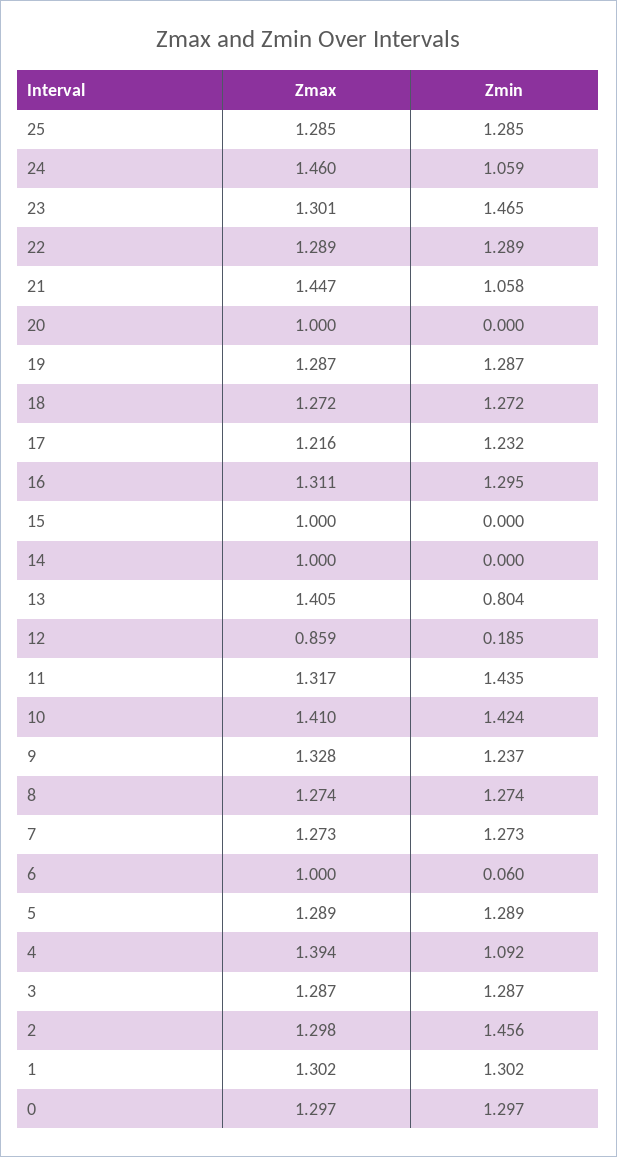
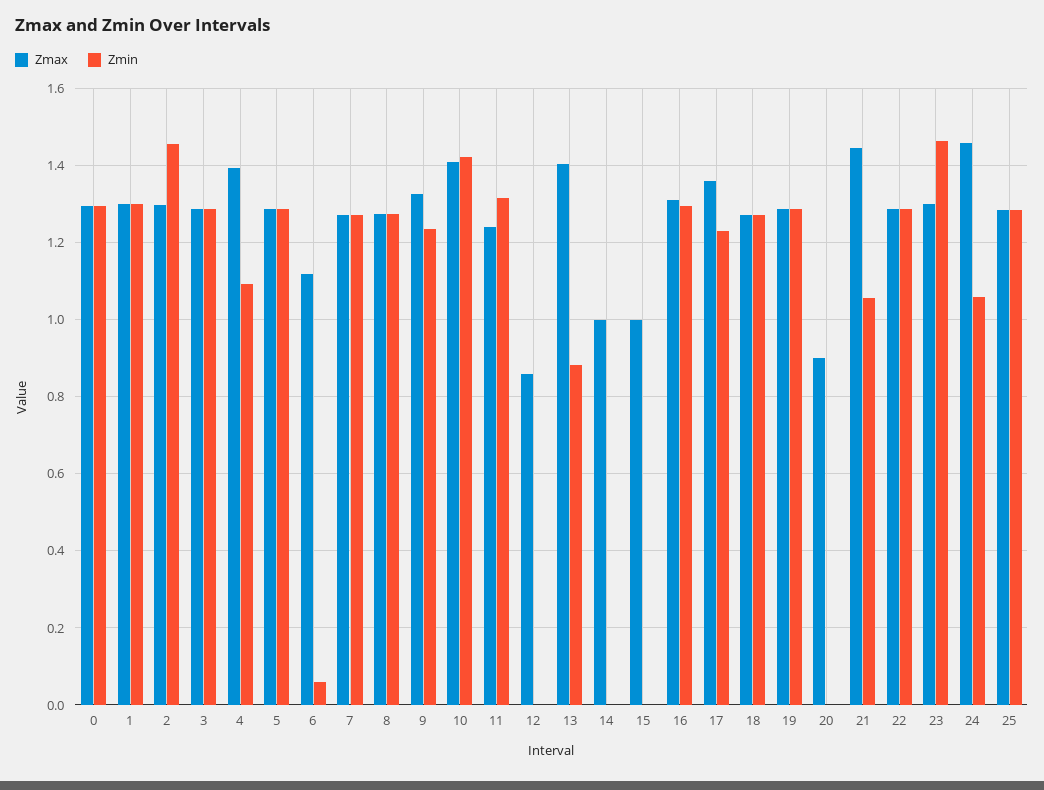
  {
    "Zmax": {
      "25": 1.285,
      "24": 1.46,
      "23": 1.301,
      "22": 1.289,
      "21": 1.447,
-     "20": 1,
+     "20": 0.9,
      "19": 1.287,
      "18": 1.272,
-     "17": 1.216,
+     "17": 1.36,
      "16": 1.311,
      "15": 1,
      "14": 1,
      "13": 1.405,
      "12": 0.859,
-     "11": 1.317,
+     "11": 1.24,
      "10": 1.41,
      "9": 1.328,
      "8": 1.274,
      "7": 1.273,
-     "6": 1,
+     "6": 1.12,
      "5": 1.289,
      "4": 1.394,
      "3": 1.287,
      "2": 1.298,
      "1": 1.302,
      "0": 1.297
    },
    "Zmin": {
      "25": 1.285,
      "24": 1.059,
      "23": 1.465,
      "22": 1.289,
      "21": 1.058,
      "20": 0,
      "19": 1.287,
      "18": 1.272,
      "17": 1.232,
      "16": 1.295,
      "15": 0,
      "14": 0,
-     "13": 0.804,
+     "13": 0.88,
-     "12": 0.185,
+     "12": 0,
-     "11": 1.435,
+     "11": 1.32,
      "10": 1.424,
      "9": 1.237,
      "8": 1.274,
      "7": 1.273,
      "6": 0.06,
      "5": 1.289,
      "4": 1.092,
      "3": 1.287,
      "2": 1.456,
      "1": 1.302,
      "0": 1.297
    }
  }

